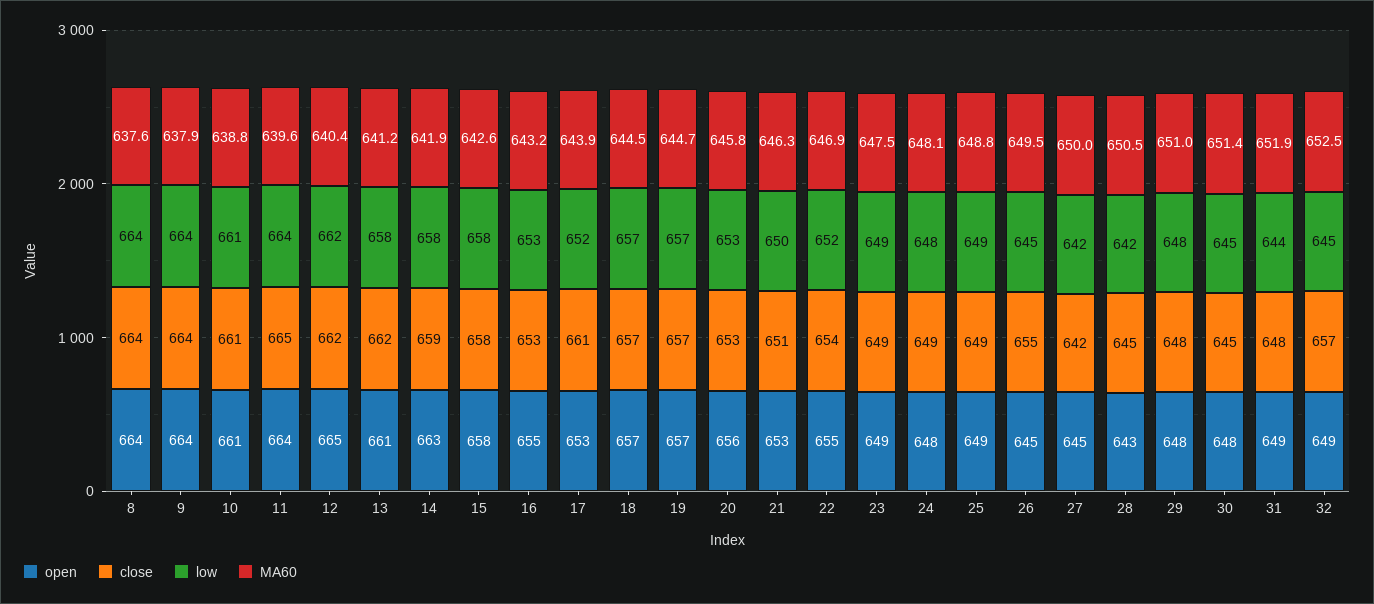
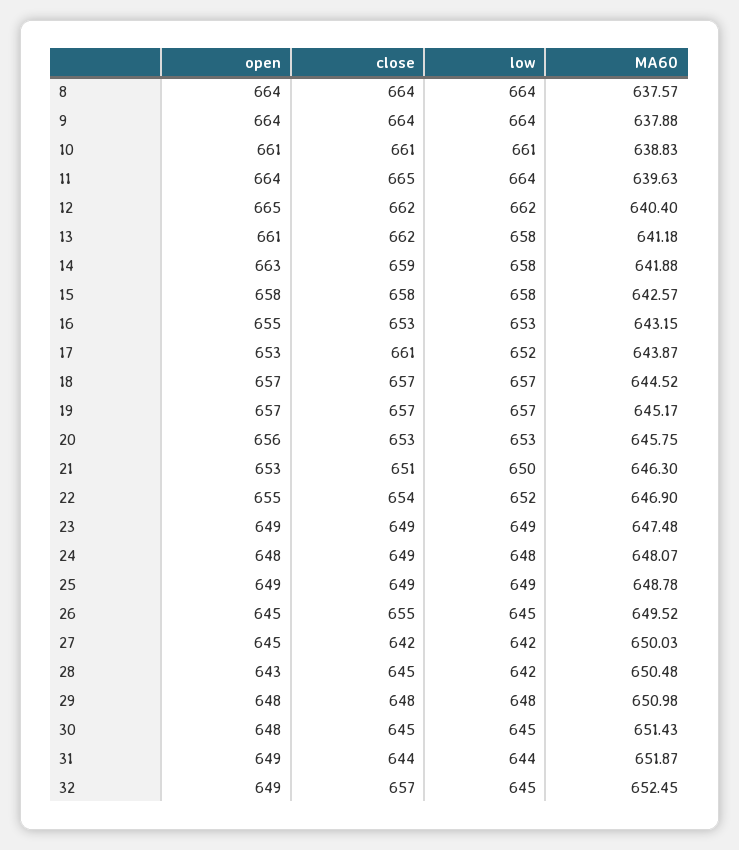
  {
    "open": {
      "8": 664,
      "9": 664,
      "10": 661,
      "11": 664,
      "12": 665,
      "13": 661,
      "14": 663,
      "15": 658,
      "16": 655,
      "17": 653,
      "18": 657,
      "19": 657,
      "20": 656,
      "21": 653,
      "22": 655,
      "23": 649,
      "24": 648,
      "25": 649,
      "26": 645,
      "27": 645,
      "28": 643,
      "29": 648,
      "30": 648,
      "31": 649,
      "32": 649
    },
    "close": {
      "8": 664,
      "9": 664,
      "10": 661,
      "11": 665,
      "12": 662,
      "13": 662,
      "14": 659,
      "15": 658,
      "16": 653,
      "17": 661,
      "18": 657,
      "19": 657,
      "20": 653,
      "21": 651,
      "22": 654,
      "23": 649,
      "24": 649,
      "25": 649,
      "26": 655,
      "27": 642,
      "28": 645,
      "29": 648,
      "30": 645,
-     "31": 648,
+     "31": 644,
      "32": 657
    },
    "low": {
      "8": 664,
      "9": 664,
      "10": 661,
      "11": 664,
      "12": 662,
      "13": 658,
      "14": 658,
      "15": 658,
      "16": 653,
      "17": 652,
      "18": 657,
      "19": 657,
      "20": 653,
      "21": 650,
      "22": 652,
      "23": 649,
      "24": 648,
      "25": 649,
      "26": 645,
      "27": 642,
      "28": 642,
      "29": 648,
      "30": 645,
      "31": 644,
      "32": 645
    },
    "MA60": {
      "8": 637.57,
      "9": 637.88,
      "10": 638.83,
      "11": 639.63,
      "12": 640.4,
      "13": 641.18,
      "14": 641.88,
      "15": 642.57,
      "16": 643.15,
      "17": 643.87,
      "18": 644.52,
-     "19": 644.7,
+     "19": 645.17,
      "20": 645.75,
      "21": 646.3,
      "22": 646.9,
      "23": 647.48,
      "24": 648.07,
      "25": 648.78,
      "26": 649.52,
      "27": 650.03,
      "28": 650.48,
      "29": 650.98,
      "30": 651.43,
      "31": 651.87,
      "32": 652.45
    }
  }

